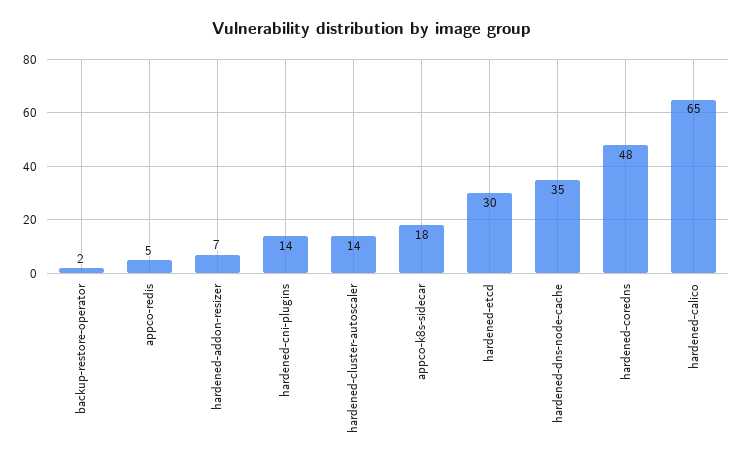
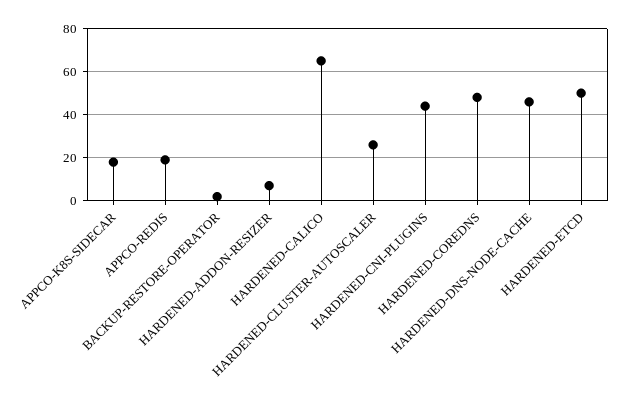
  {
    "backup-restore-operator": 2,
-   "appco-redis": 5,
+   "appco-redis": 20,
    "hardened-addon-resizer": 7,
-   "hardened-cni-plugins": 14,
+   "hardened-cni-plugins": 45,
-   "hardened-cluster-autoscaler": 14,
+   "hardened-cluster-autoscaler": 25,
    "appco-k8s-sidecar": 18,
-   "hardened-etcd": 30,
+   "hardened-etcd": 50,
-   "hardened-dns-node-cache": 35,
+   "hardened-dns-node-cache": 45,
    "hardened-coredns": 48,
    "hardened-calico": 65
  }

